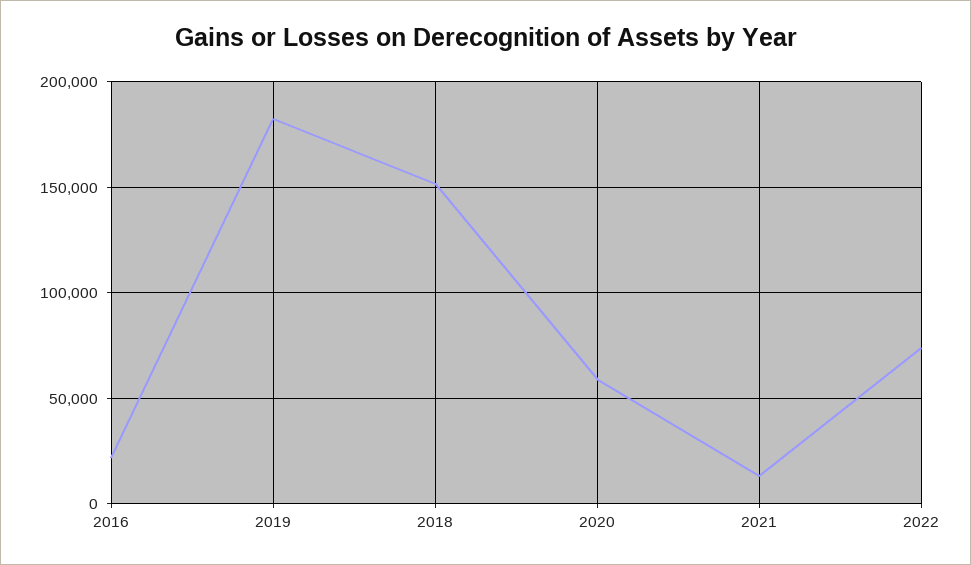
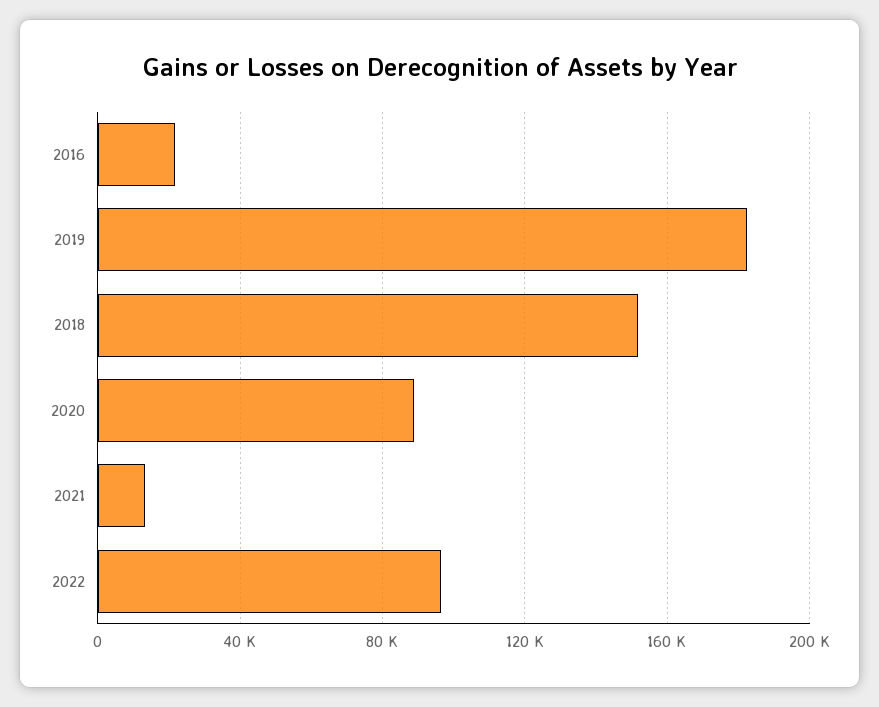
  {
    "2016": 20000,
    "2019": 180000,
    "2018": 150000,
-   "2020": 60000,
+   "2020": 90000,
    "2021": 15000,
-   "2022": 75000
+   "2022": 95000
  }

